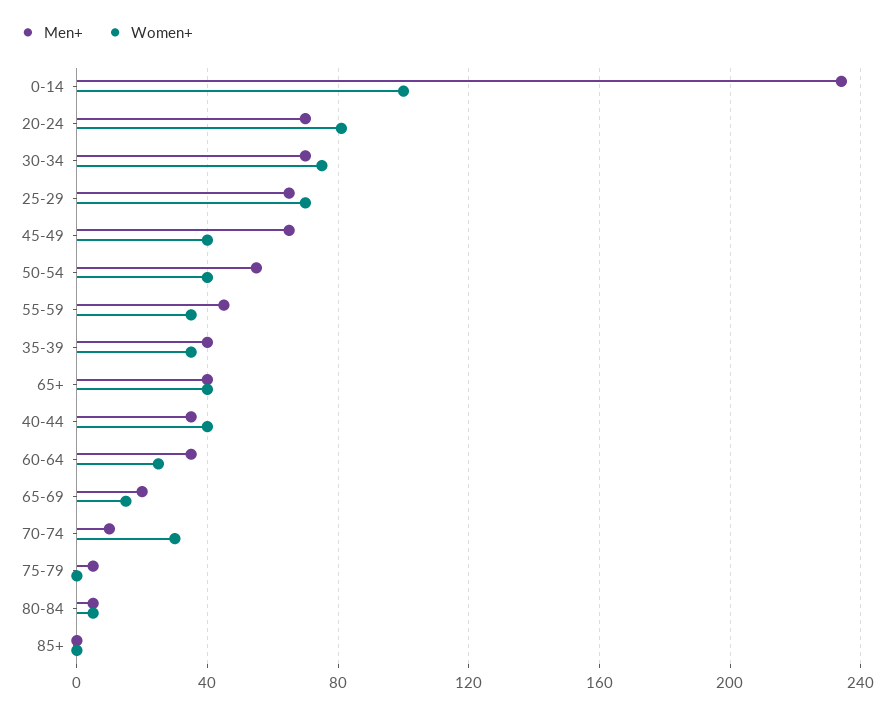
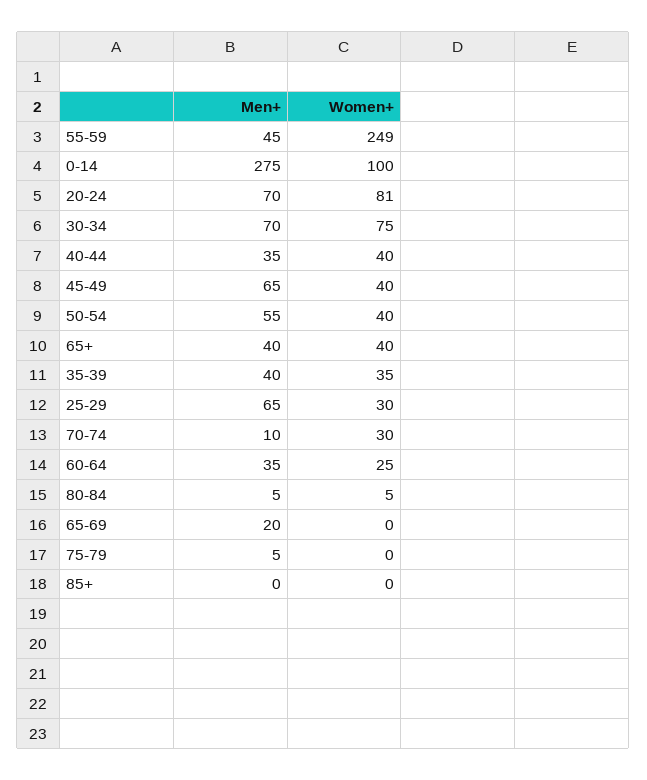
  {
    "Men+": {
-     "0-14": 235,
+     "0-14": 275,
      "20-24": 70,
      "30-34": 70,
      "25-29": 65,
      "45-49": 65,
      "50-54": 55,
      "55-59": 45,
      "35-39": 40,
      "65+": 40,
      "40-44": 35,
      "60-64": 35,
      "65-69": 20,
      "70-74": 10,
      "75-79": 5,
      "80-84": 5,
      "85+": 0
    },
    "Women+": {
      "0-14": 100,
      "20-24": 81,
      "30-34": 75,
-     "25-29": 70,
+     "25-29": 30,
      "45-49": 40,
      "50-54": 40,
-     "55-59": 35,
+     "55-59": 249,
      "35-39": 35,
      "65+": 40,
      "40-44": 40,
      "60-64": 25,
-     "65-69": 15,
+     "65-69": 0,
      "70-74": 30,
      "75-79": 0,
      "80-84": 5,
      "85+": 0
    }
  }

